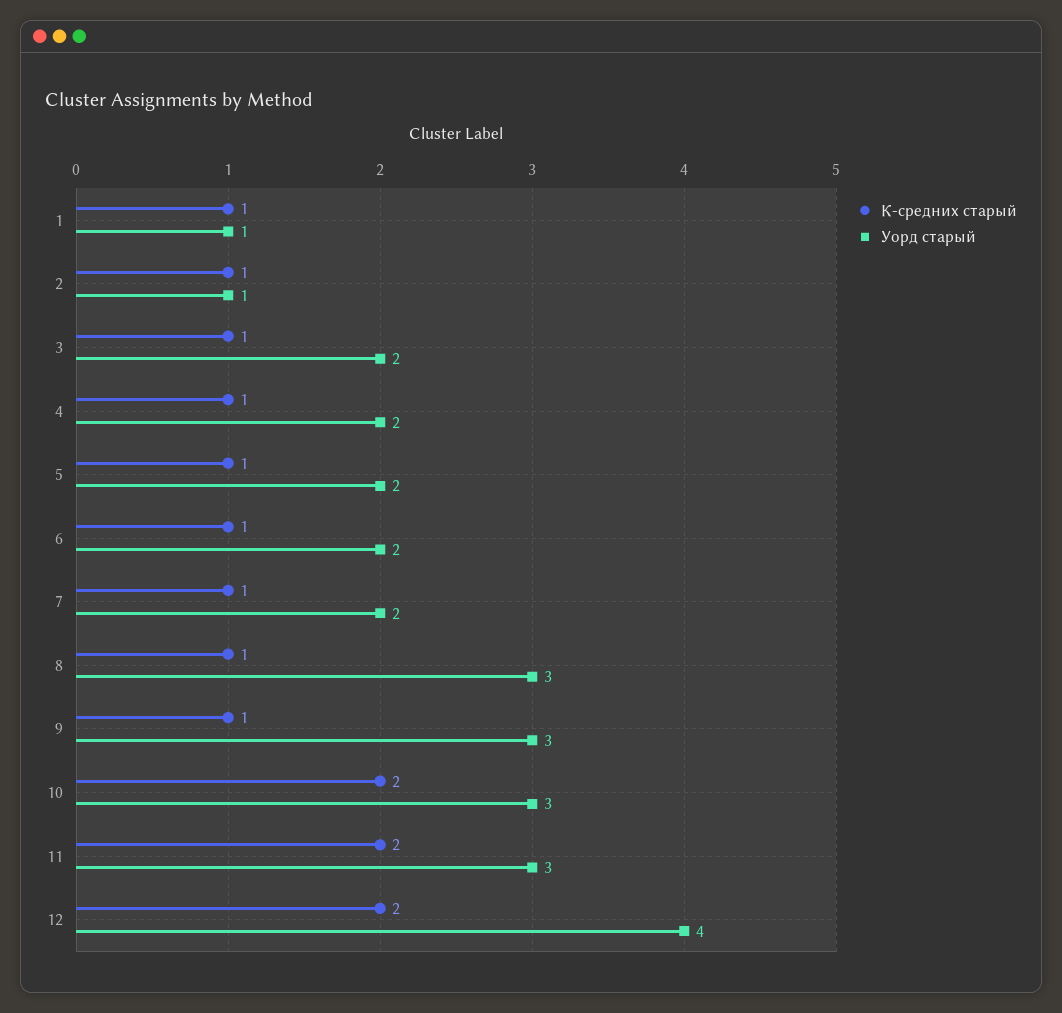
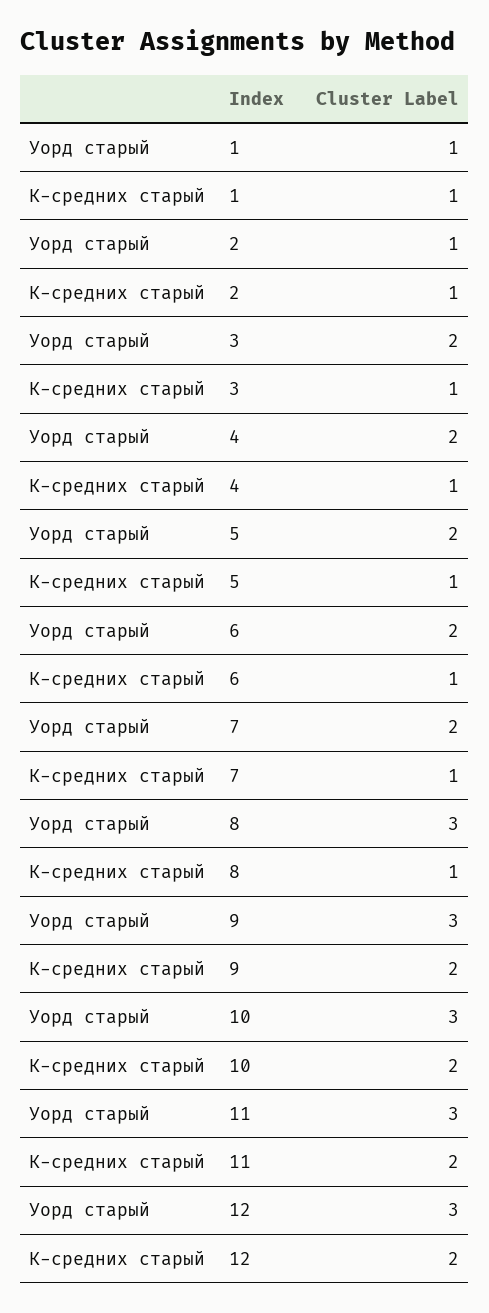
  {
    "К-средних старый": {
      "1": 1,
      "2": 1,
      "3": 1,
      "4": 1,
      "5": 1,
      "6": 1,
      "7": 1,
      "8": 1,
-     "9": 1,
+     "9": 2,
      "10": 2,
      "11": 2,
      "12": 2
    },
    "Уорд старый": {
      "1": 1,
      "2": 1,
      "3": 2,
      "4": 2,
      "5": 2,
      "6": 2,
      "7": 2,
      "8": 3,
      "9": 3,
      "10": 3,
      "11": 3,
-     "12": 4
+     "12": 3
    }
  }

